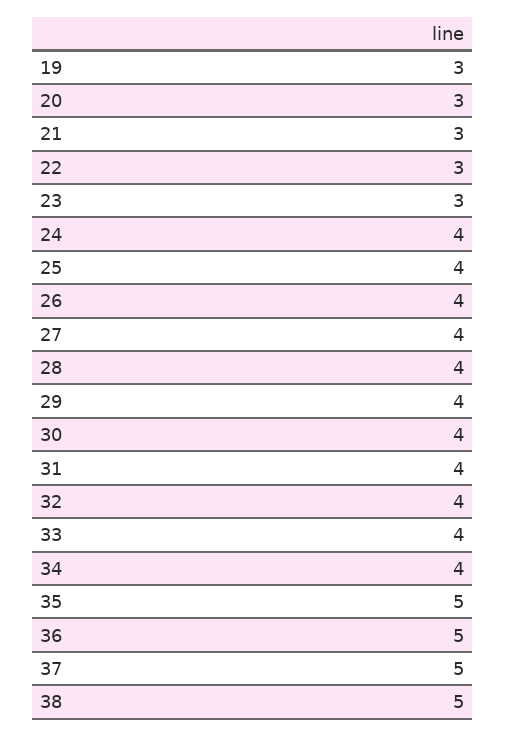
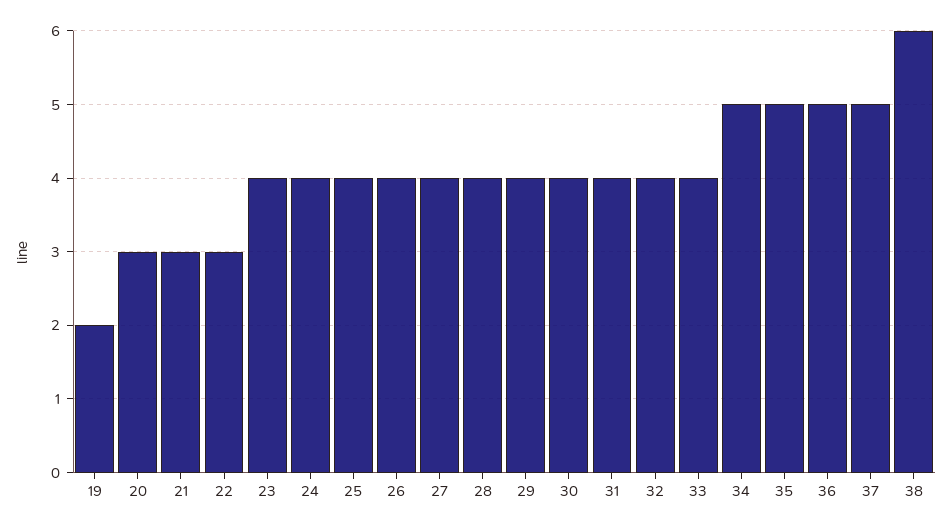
  {
-   "19": 3,
+   "19": 2,
    "20": 3,
    "21": 3,
    "22": 3,
-   "23": 3,
+   "23": 4,
    "24": 4,
    "25": 4,
    "26": 4,
    "27": 4,
    "28": 4,
    "29": 4,
    "30": 4,
    "31": 4,
    "32": 4,
    "33": 4,
-   "34": 4,
+   "34": 5,
    "35": 5,
    "36": 5,
    "37": 5,
-   "38": 5
+   "38": 6
  }

